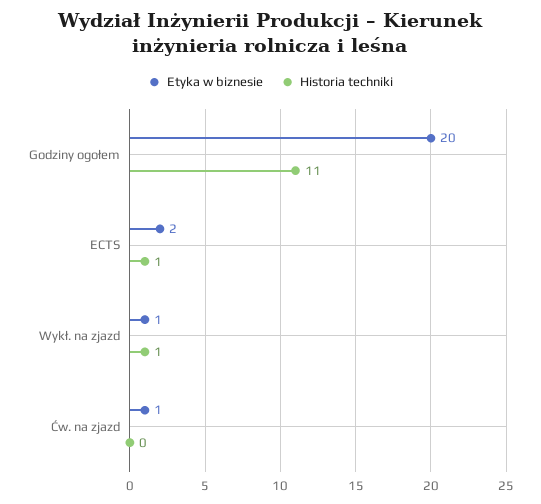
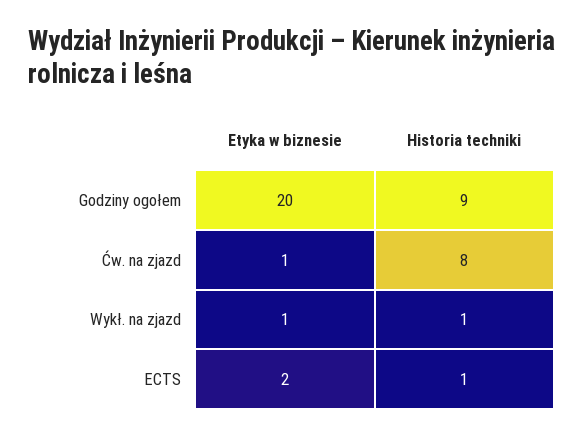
  {
    "Etyka w biznesie": {
      "Godziny ogołem": 20,
      "ECTS": 2,
      "Wykł. na zjazd": 1,
      "Ćw. na zjazd": 1
    },
    "Historia techniki": {
-     "Godziny ogołem": 11,
+     "Godziny ogołem": 9,
      "ECTS": 1,
      "Wykł. na zjazd": 1,
-     "Ćw. na zjazd": 0
+     "Ćw. na zjazd": 8
    }
  }

